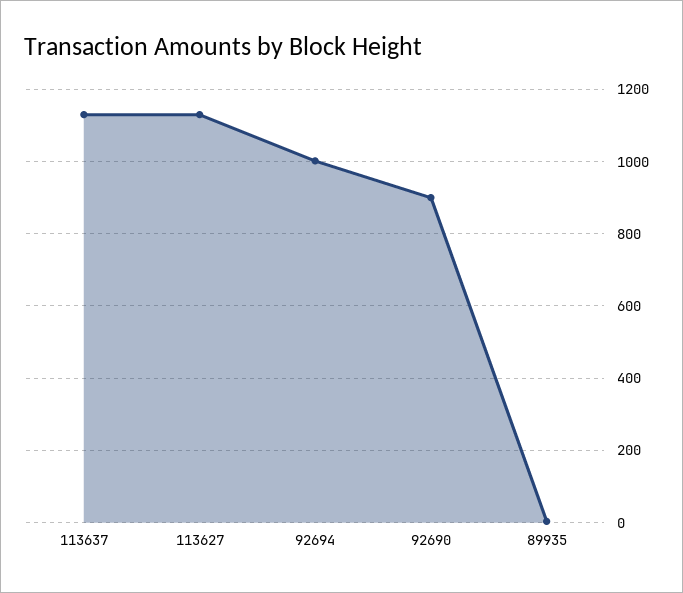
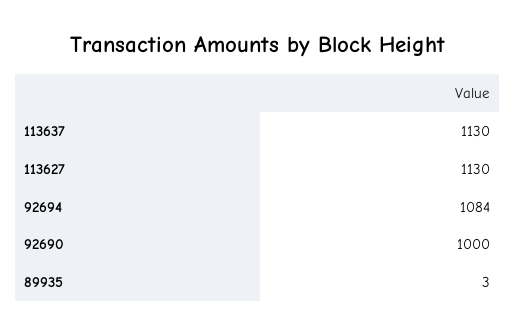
  {
    "113637": 1130,
    "113627": 1130,
-   "92694": 1000,
+   "92694": 1084,
-   "92690": 900,
+   "92690": 1000,
    "89935": 3
  }

